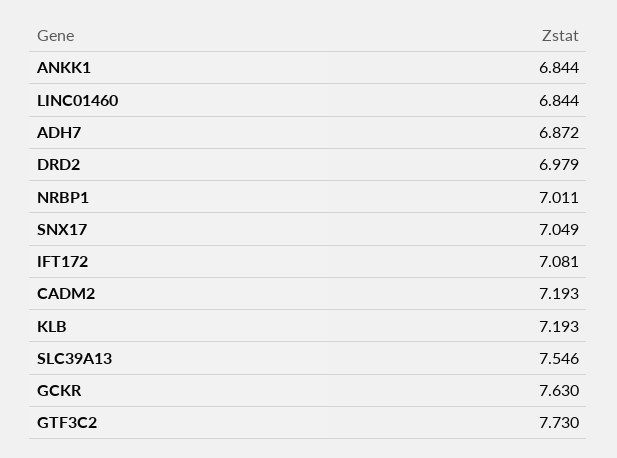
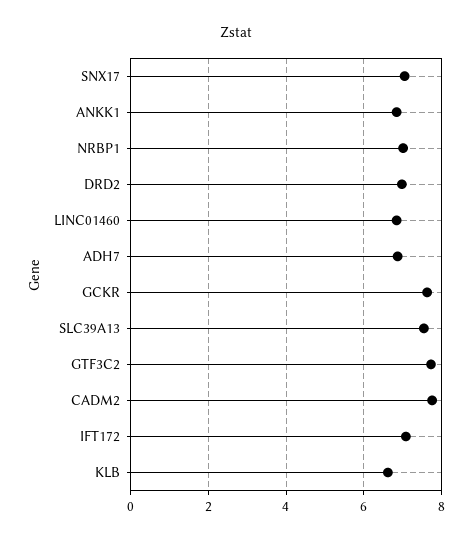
  {
    "ANKK1": 6.844,
    "LINC01460": 6.844,
    "ADH7": 6.872,
    "DRD2": 6.979,
    "NRBP1": 7.011,
    "SNX17": 7.049,
    "IFT172": 7.081,
-   "CADM2": 7.193,
+   "CADM2": 7.8,
-   "KLB": 7.193,
+   "KLB": 6.6,
    "SLC39A13": 7.546,
    "GCKR": 7.63,
    "GTF3C2": 7.73
  }

